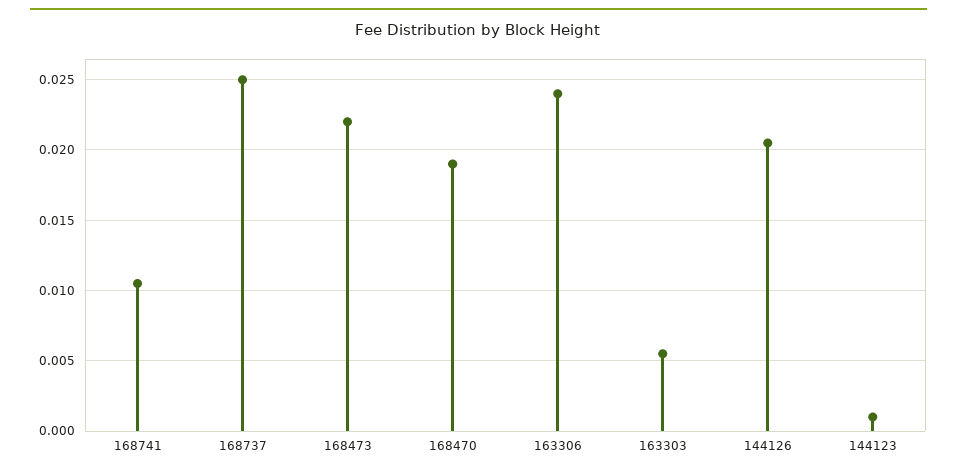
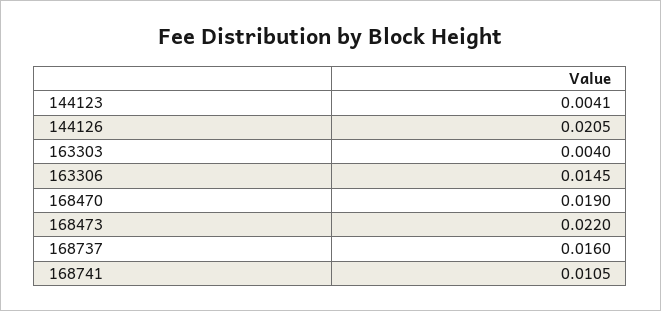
  {
    "168741": 0.0105,
-   "168737": 0.025,
+   "168737": 0.016,
    "168473": 0.022,
    "168470": 0.019,
-   "163306": 0.024,
+   "163306": 0.0145,
-   "163303": 0.0055,
+   "163303": 0.004,
    "144126": 0.0205,
-   "144123": 0.001
+   "144123": 0.0041
  }

